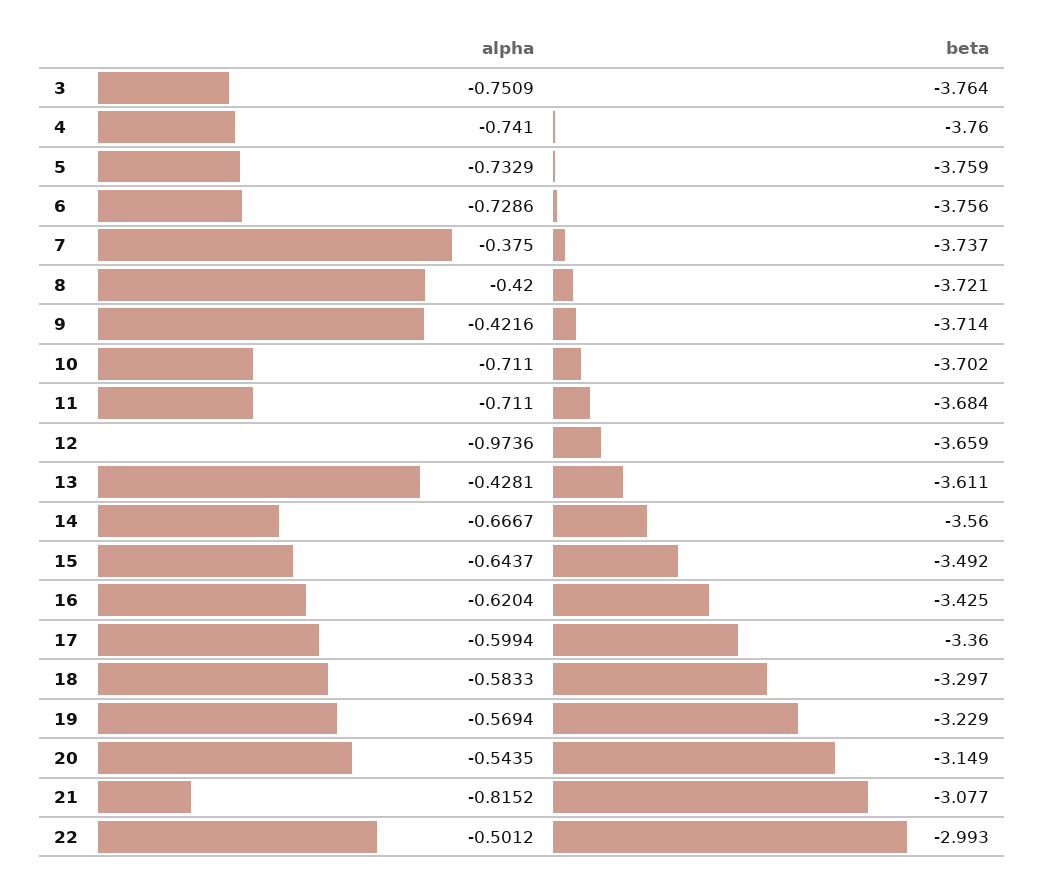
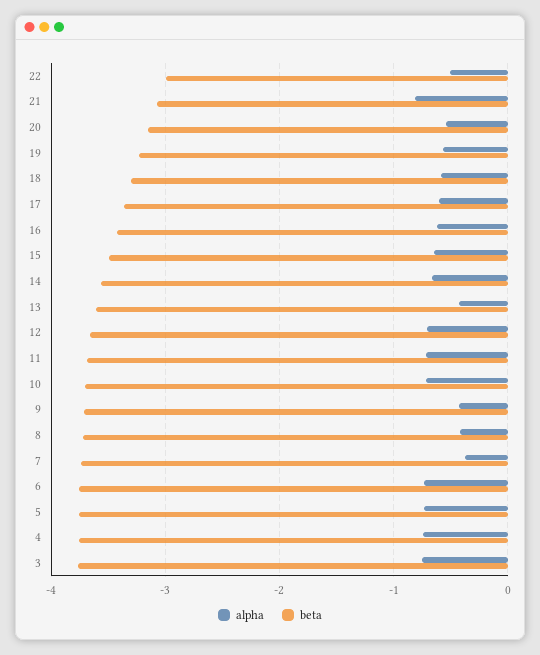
  {
    "alpha": {
      "3": -0.7509,
      "4": -0.741,
      "5": -0.7329,
      "6": -0.7286,
      "7": -0.375,
      "8": -0.42,
      "9": -0.4216,
      "10": -0.711,
      "11": -0.711,
-     "12": -0.9736,
+     "12": -0.7,
      "13": -0.4281,
      "14": -0.6667,
      "15": -0.6437,
      "16": -0.6204,
      "17": -0.5994,
      "18": -0.5833,
      "19": -0.5694,
      "20": -0.5435,
      "21": -0.8152,
      "22": -0.5012
    },
    "beta": {
      "3": -3.764,
      "4": -3.76,
      "5": -3.759,
      "6": -3.756,
      "7": -3.737,
      "8": -3.721,
      "9": -3.714,
      "10": -3.702,
      "11": -3.684,
      "12": -3.659,
      "13": -3.611,
      "14": -3.56,
      "15": -3.492,
      "16": -3.425,
      "17": -3.36,
      "18": -3.297,
      "19": -3.229,
      "20": -3.149,
      "21": -3.077,
      "22": -2.993
    }
  }

